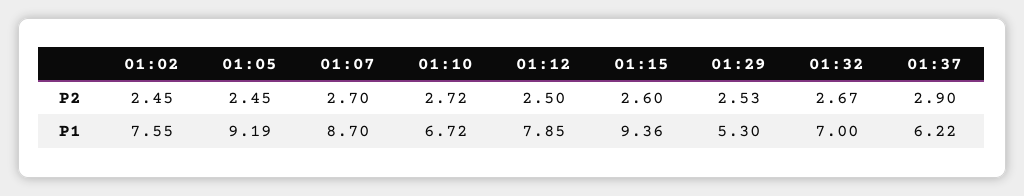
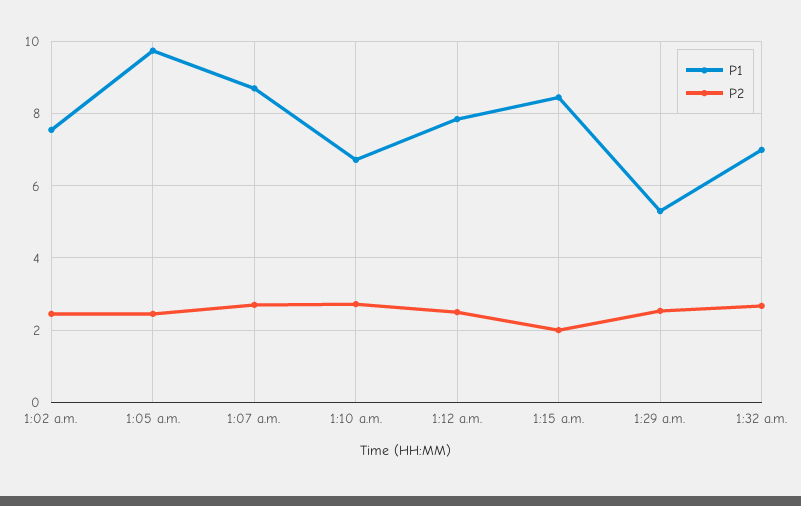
  {
    "P2": {
      "01:02": 2.45,
      "01:05": 2.45,
      "01:07": 2.7,
      "01:10": 2.72,
      "01:12": 2.5,
-     "01:15": 2.6,
+     "01:15": 2,
      "01:29": 2.53,
-     "01:32": 2.67,
+     "01:32": 2.67
-     "01:37": 2.9
    },
    "P1": {
      "01:02": 7.55,
-     "01:05": 9.19,
+     "01:05": 9.8,
      "01:07": 8.7,
      "01:10": 6.72,
      "01:12": 7.85,
-     "01:15": 9.36,
+     "01:15": 8.4,
      "01:29": 5.3,
-     "01:32": 7,
+     "01:32": 7
-     "01:37": 6.22
    }
  }

